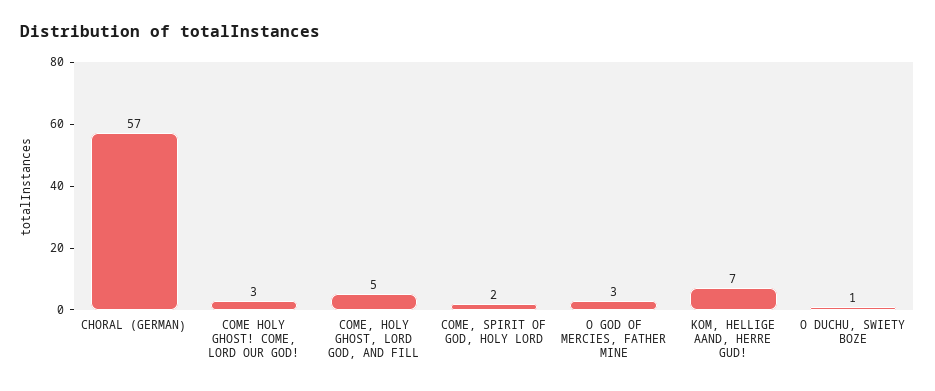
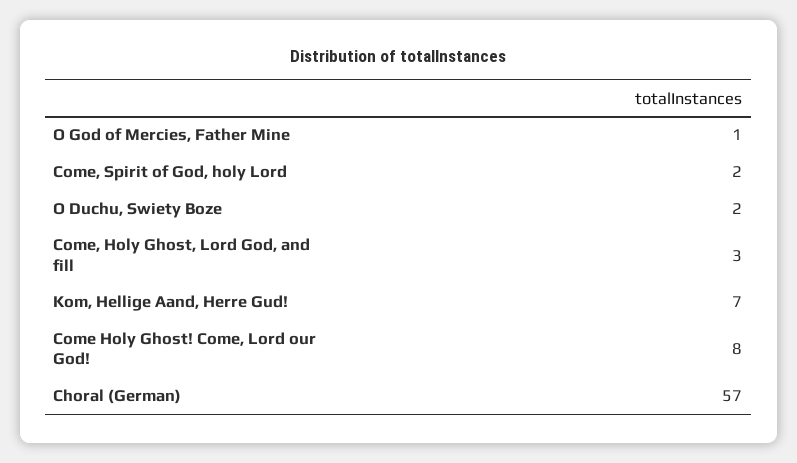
  {
    "CHORAL (GERMAN)": 57,
-   "COME HOLY GHOST! COME, LORD OUR GOD!": 3,
+   "COME HOLY GHOST! COME, LORD OUR GOD!": 8,
-   "COME, HOLY GHOST, LORD GOD, AND FILL": 5,
+   "COME, HOLY GHOST, LORD GOD, AND FILL": 3,
    "COME, SPIRIT OF GOD, HOLY LORD": 2,
-   "O GOD OF MERCIES, FATHER MINE": 3,
+   "O GOD OF MERCIES, FATHER MINE": 1,
    "KOM, HELLIGE AAND, HERRE GUD!": 7,
-   "O DUCHU, SWIETY BOZE": 1
+   "O DUCHU, SWIETY BOZE": 2
  }

